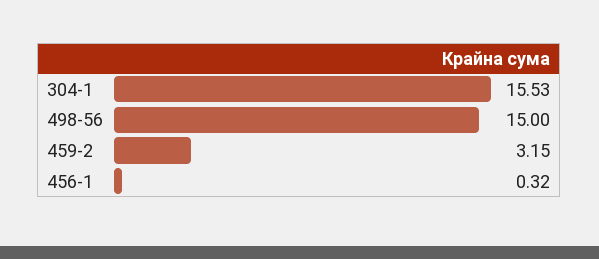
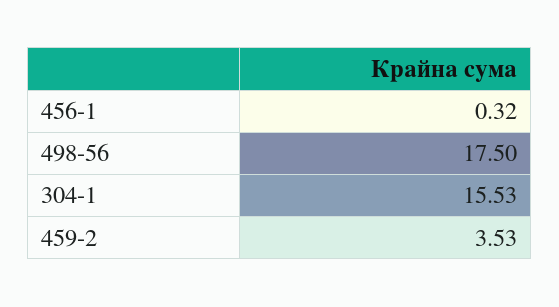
  {
    "304-1": 15.53,
-   "498-56": 15,
+   "498-56": 17.5,
-   "459-2": 3.15,
+   "459-2": 3.53,
    "456-1": 0.32
  }

